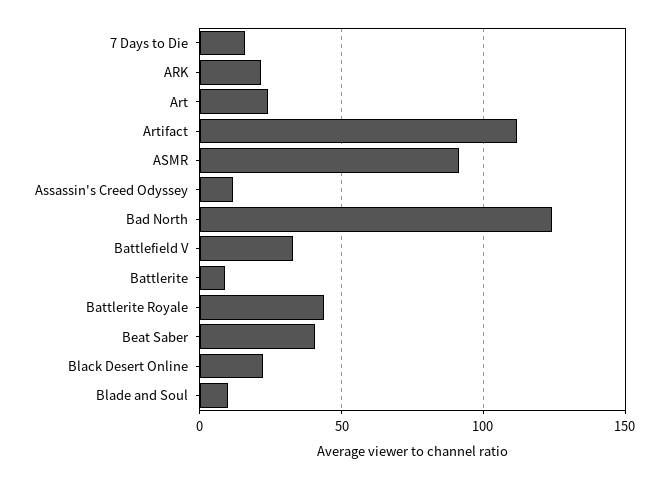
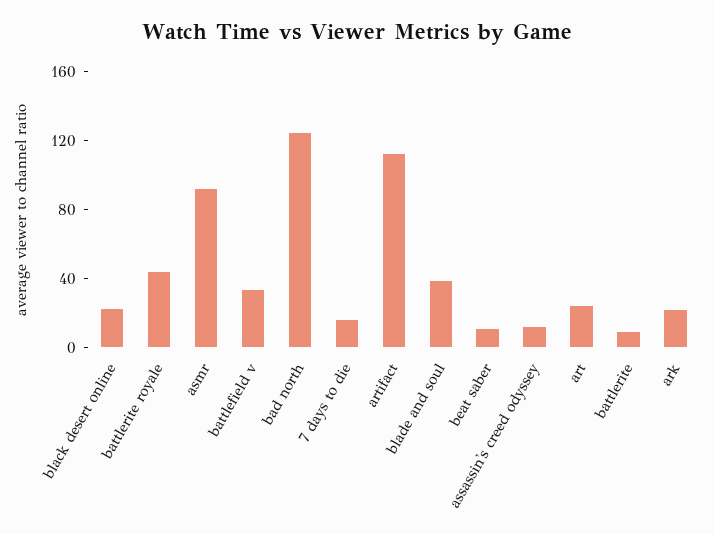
  {
    "7 Days to Die": 15,
    "ARK": 20,
    "Art": 25,
    "Artifact": 110,
    "ASMR": 90,
    "Assassin's Creed Odyssey": 10,
    "Bad North": 125,
    "Battlefield V": 35,
    "Battlerite": 10,
    "Battlerite Royale": 45,
-   "Beat Saber": 40,
+   "Beat Saber": 10,
    "Black Desert Online": 20,
-   "Blade and Soul": 10
+   "Blade and Soul": 40
  }

